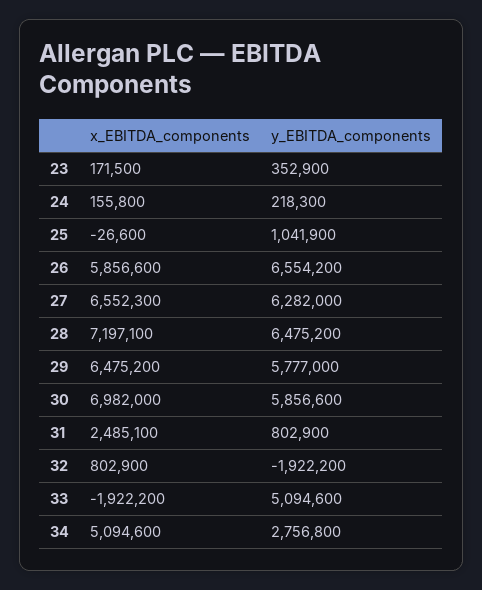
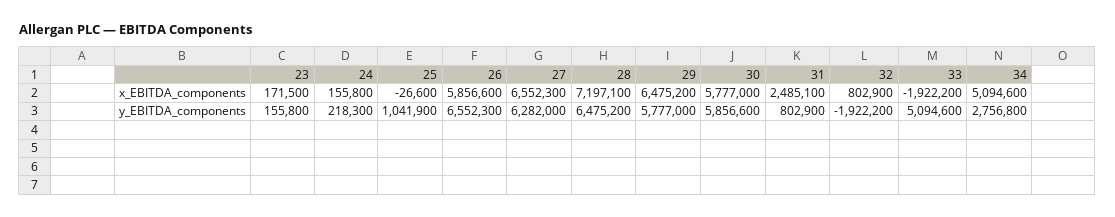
  {
    "x_EBITDA_components": {
      "23": 171500,
      "24": 155800,
      "25": -26600,
      "26": 5856600,
      "27": 6552300,
      "28": 7197100,
      "29": 6475200,
-     "30": 6982000,
+     "30": 5777000,
      "31": 2485100,
      "32": 802900,
      "33": -1922200,
      "34": 5094600
    },
    "y_EBITDA_components": {
-     "23": 352900,
+     "23": 155800,
      "24": 218300,
      "25": 1041900,
-     "26": 6554200,
+     "26": 6552300,
      "27": 6282000,
      "28": 6475200,
      "29": 5777000,
      "30": 5856600,
      "31": 802900,
      "32": -1922200,
      "33": 5094600,
      "34": 2756800
    }
  }

